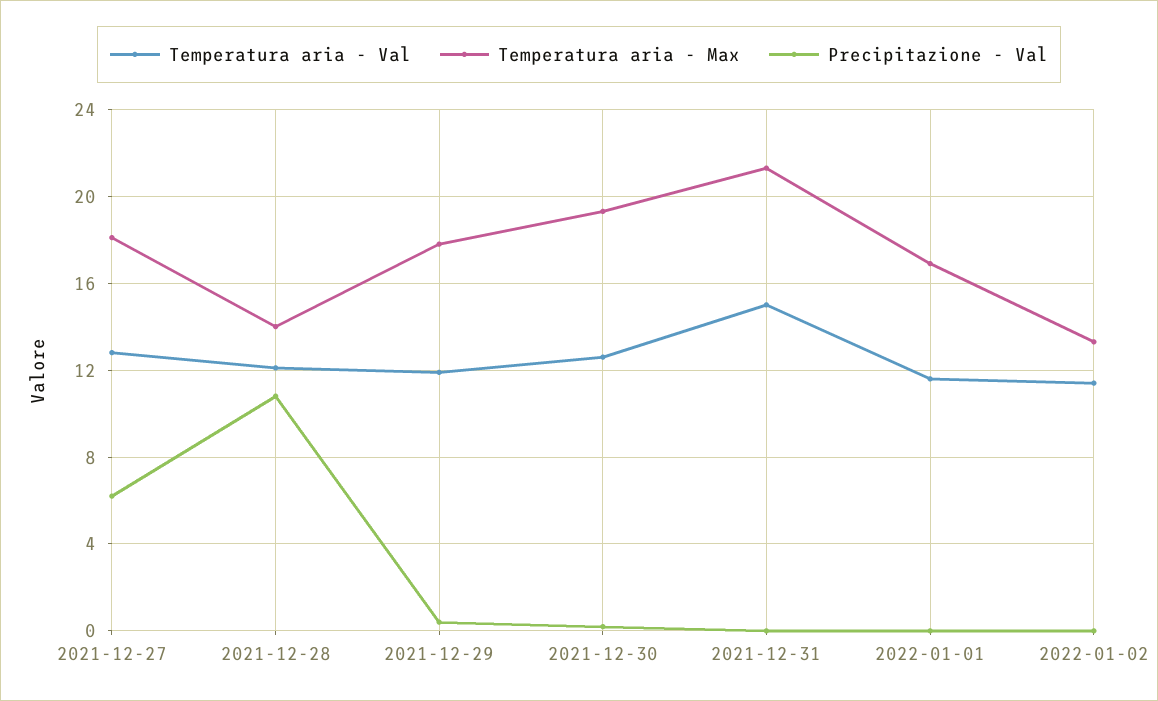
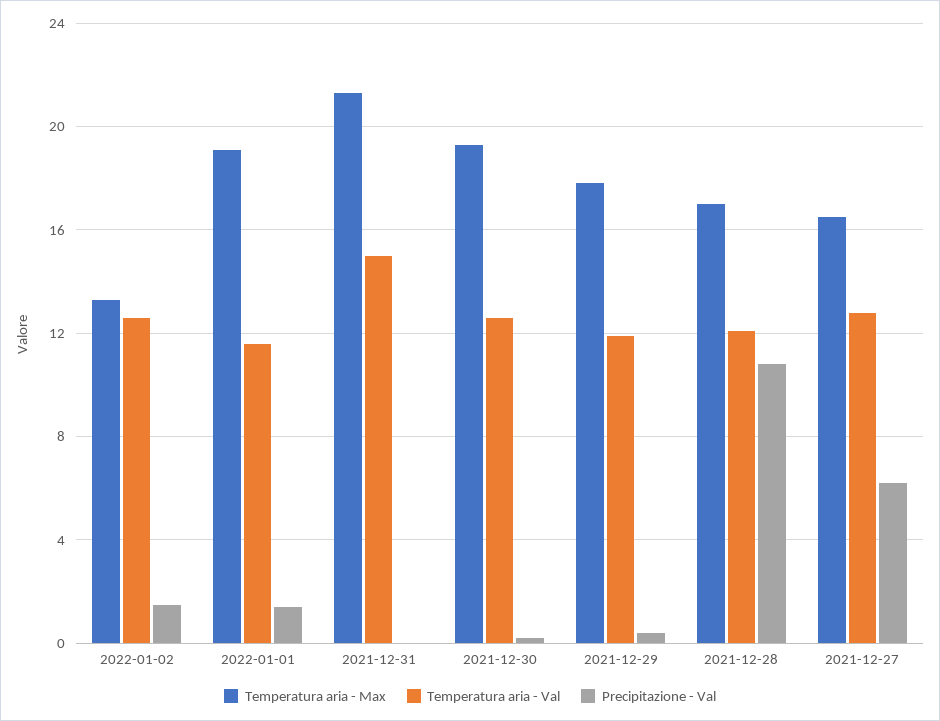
  {
    "Temperatura aria - Val": {
      "2021-12-27": 13,
      "2021-12-28": 12,
      "2021-12-29": 12,
      "2021-12-30": 12.5,
      "2021-12-31": 15,
      "2022-01-01": 11.5,
-     "2022-01-02": 11.5
+     "2022-01-02": 12.5
    },
    "Temperatura aria - Max": {
-     "2021-12-27": 18,
+     "2021-12-27": 16.5,
-     "2021-12-28": 14,
+     "2021-12-28": 17,
      "2021-12-29": 18,
      "2021-12-30": 19.5,
      "2021-12-31": 21.5,
-     "2022-01-01": 17,
+     "2022-01-01": 19,
      "2022-01-02": 13.5
    },
    "Precipitazione - Val": {
      "2021-12-27": 6,
      "2021-12-28": 11,
      "2021-12-29": 0.5,
      "2021-12-30": 0,
      "2021-12-31": 0,
-     "2022-01-01": 0,
+     "2022-01-01": 1.5,
-     "2022-01-02": 0
+     "2022-01-02": 1.5
    }
  }

